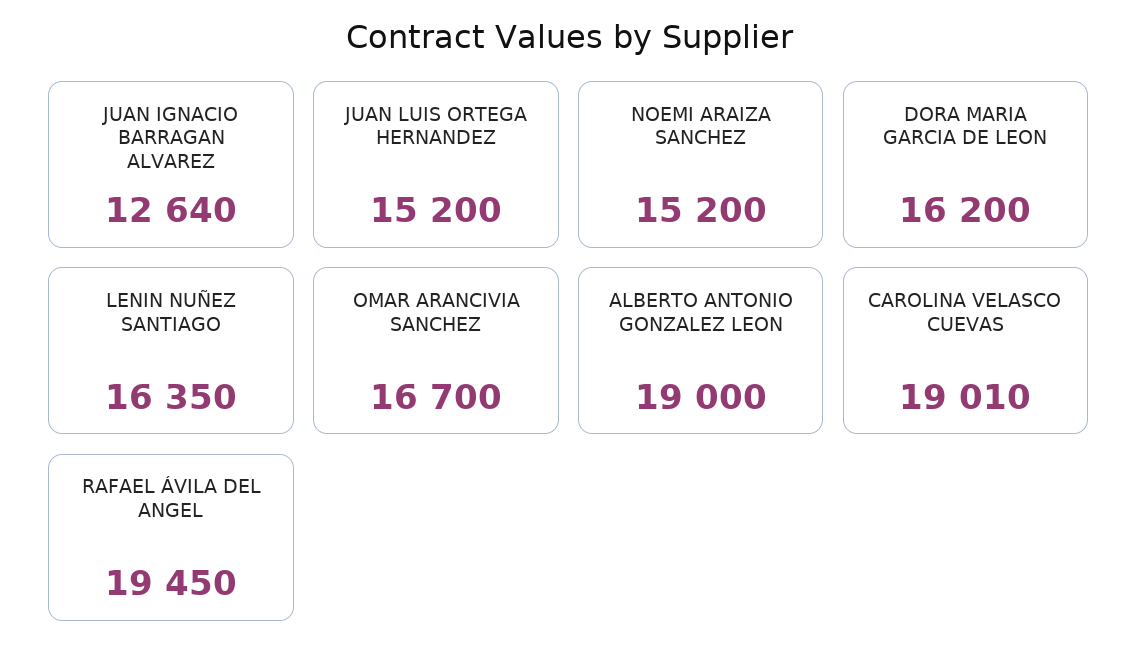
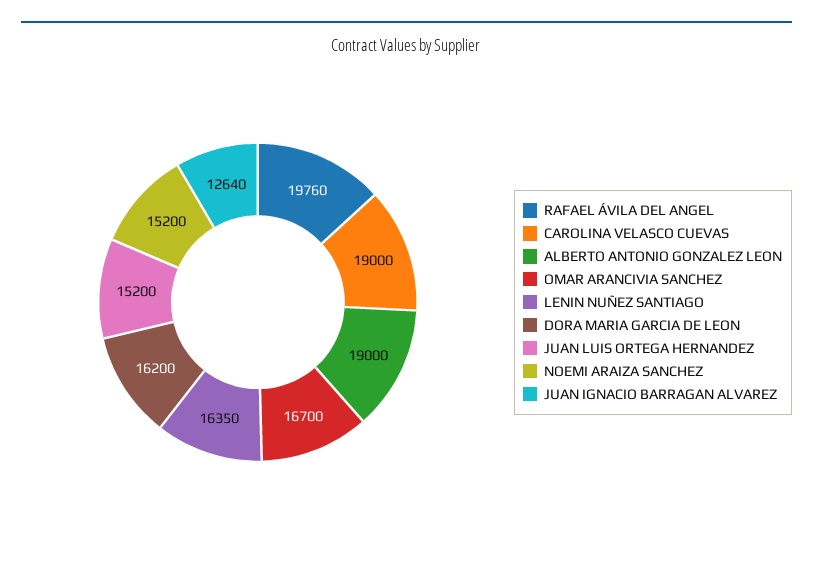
  {
    "JUAN IGNACIO BARRAGAN ALVAREZ": 12640,
    "JUAN LUIS ORTEGA HERNANDEZ": 15200,
    "NOEMI ARAIZA SANCHEZ": 15200,
    "DORA MARIA GARCIA DE LEON": 16200,
    "LENIN NUÑEZ SANTIAGO": 16350,
    "OMAR ARANCIVIA SANCHEZ": 16700,
    "ALBERTO ANTONIO GONZALEZ LEON": 19000,
-   "CAROLINA VELASCO CUEVAS": 19010,
+   "CAROLINA VELASCO CUEVAS": 19000,
-   "RAFAEL ÁVILA DEL ANGEL": 19450
+   "RAFAEL ÁVILA DEL ANGEL": 19760
  }

